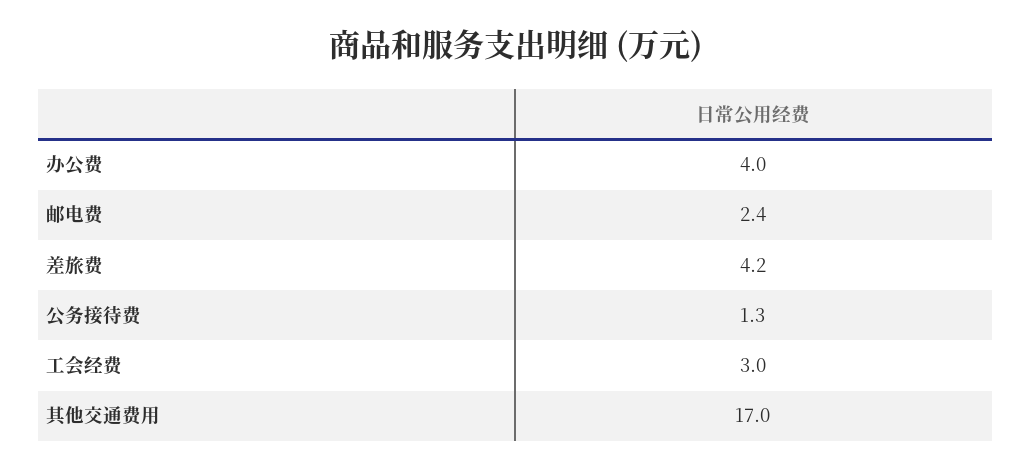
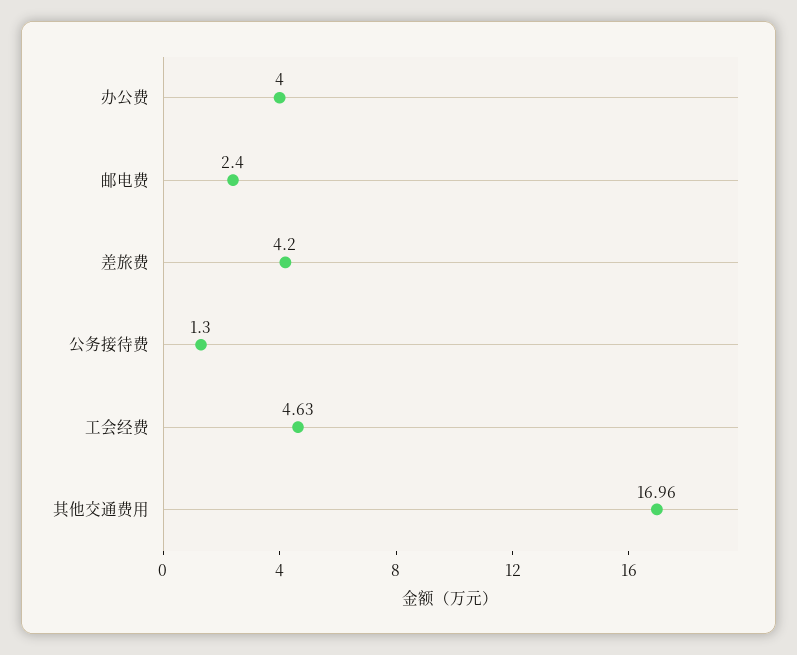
  {
    "办公费": 4,
    "邮电费": 2.4,
    "差旅费": 4.2,
    "公务接待费": 1.3,
-   "工会经费": 3,
+   "工会经费": 4.63,
    "其他交通费用": 16.96
  }

